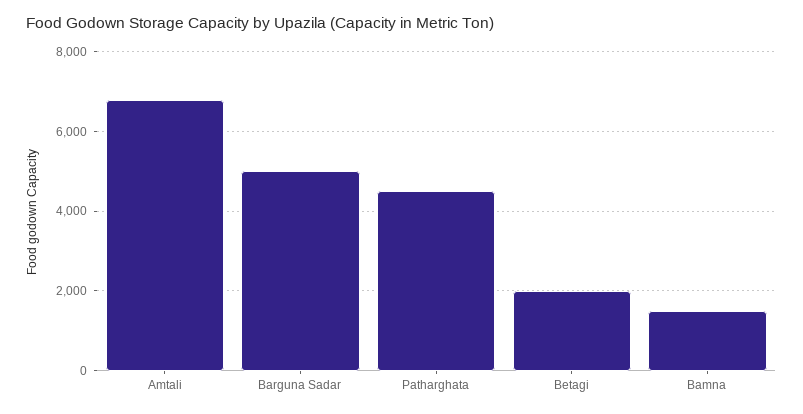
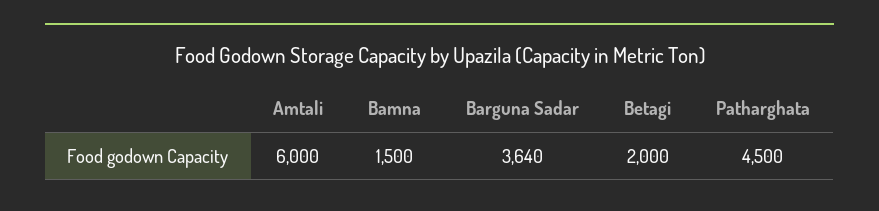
  {
-   "Amtali": 6800,
+   "Amtali": 6000,
-   "Barguna Sadar": 5000,
+   "Barguna Sadar": 3640,
    "Patharghata": 4500,
    "Betagi": 2000,
    "Bamna": 1500
  }

